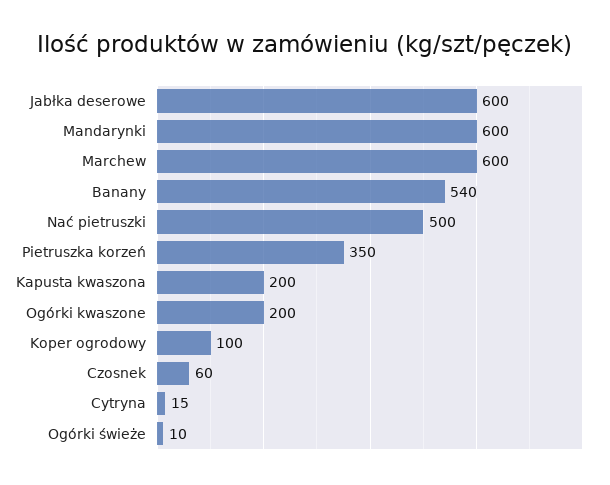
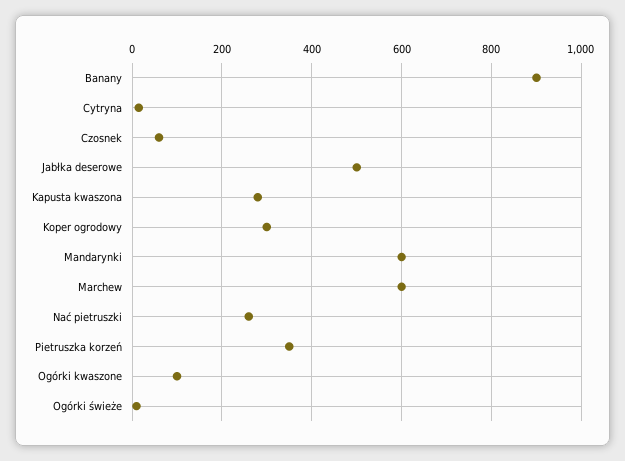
  {
-   "Jabłka deserowe": 600,
+   "Jabłka deserowe": 500,
    "Mandarynki": 600,
    "Marchew": 600,
-   "Banany": 540,
+   "Banany": 900,
-   "Nać pietruszki": 500,
+   "Nać pietruszki": 260,
    "Pietruszka korzeń": 350,
-   "Kapusta kwaszona": 200,
+   "Kapusta kwaszona": 280,
-   "Ogórki kwaszone": 200,
+   "Ogórki kwaszone": 100,
-   "Koper ogrodowy": 100,
+   "Koper ogrodowy": 300,
    "Czosnek": 60,
    "Cytryna": 15,
    "Ogórki świeże": 10
  }

